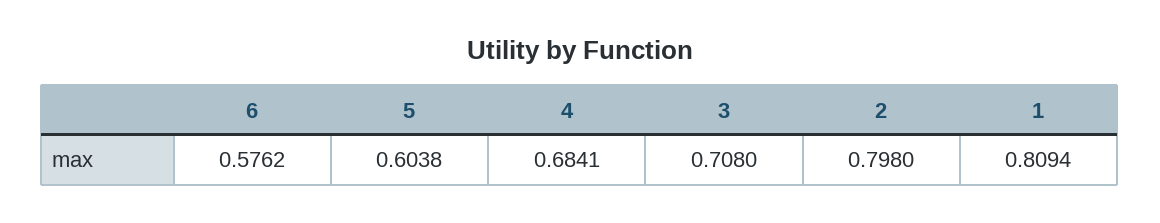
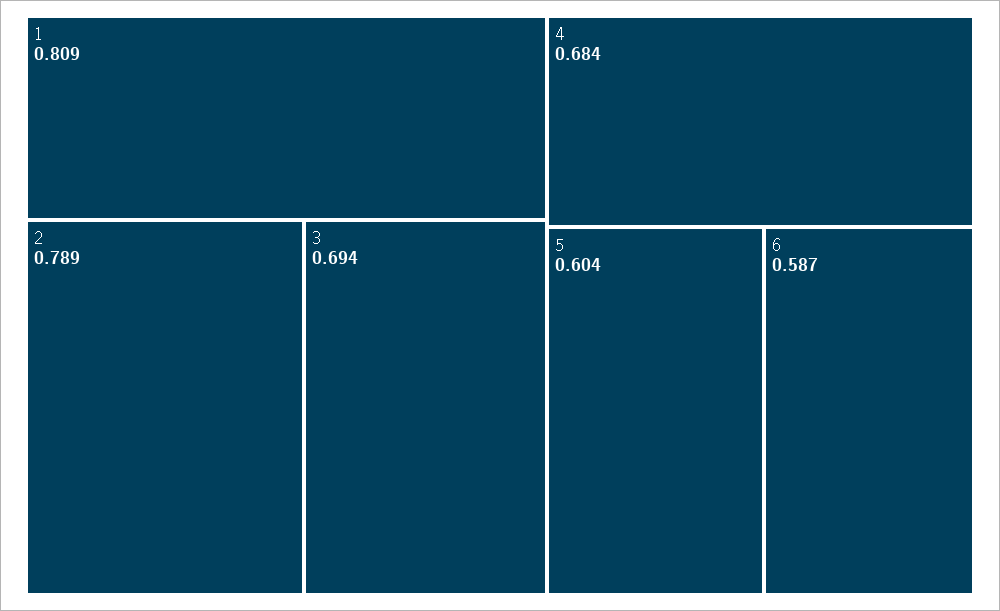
  {
-   "6": 0.5762,
+   "6": 0.587,
    "5": 0.6038,
    "4": 0.6841,
-   "3": 0.708,
+   "3": 0.694,
-   "2": 0.798,
+   "2": 0.789,
    "1": 0.8094
  }

